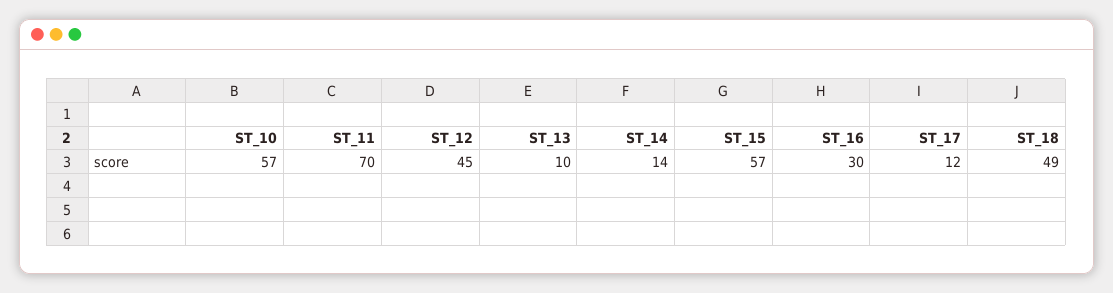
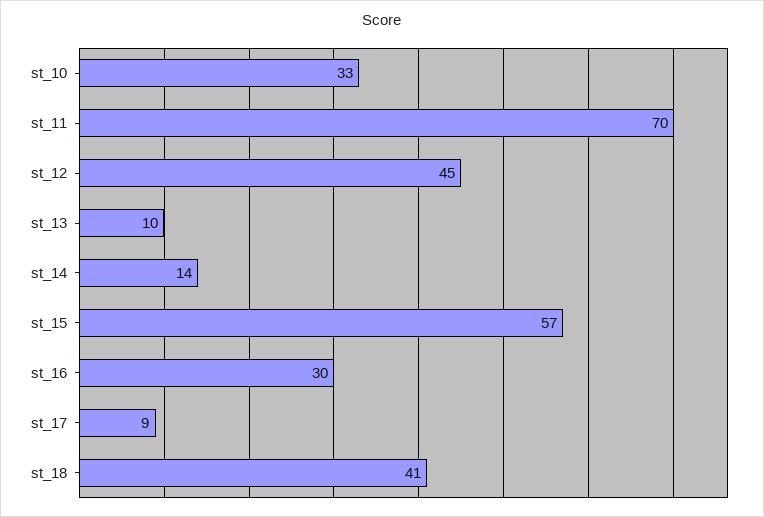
  {
-   "ST_10": 57,
+   "ST_10": 33,
    "ST_11": 70,
    "ST_12": 45,
    "ST_13": 10,
    "ST_14": 14,
    "ST_15": 57,
    "ST_16": 30,
-   "ST_17": 12,
+   "ST_17": 9,
-   "ST_18": 49
+   "ST_18": 41
  }

